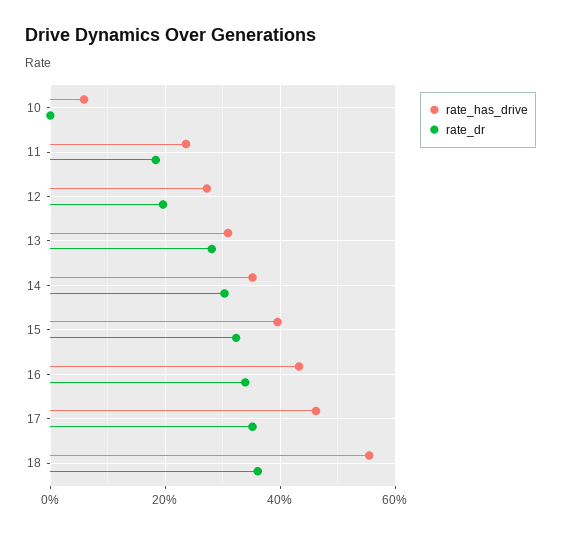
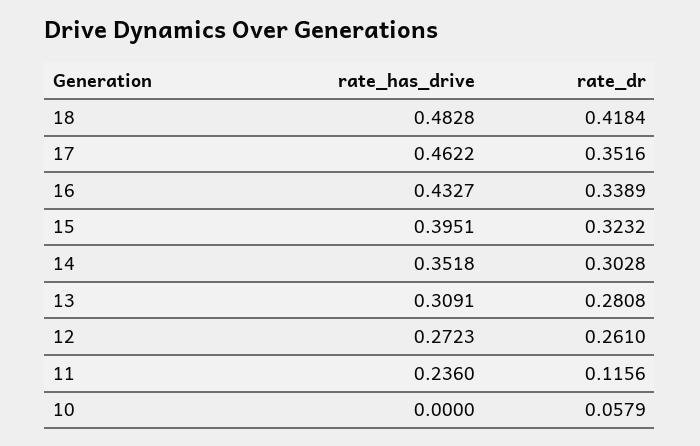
  {
    "rate_has_drive": {
-     "10": 0.06,
+     "10": 0,
      "11": 0.236,
      "12": 0.2723,
      "13": 0.3091,
      "14": 0.3518,
      "15": 0.3951,
      "16": 0.4327,
      "17": 0.4622,
-     "18": 0.56
+     "18": 0.4828
    },
    "rate_dr": {
-     "10": 0,
+     "10": 0.0579,
-     "11": 0.18,
+     "11": 0.1156,
-     "12": 0.2,
+     "12": 0.261,
      "13": 0.2808,
      "14": 0.3028,
      "15": 0.3232,
      "16": 0.3389,
      "17": 0.3516,
-     "18": 0.36
+     "18": 0.4184
    }
  }

